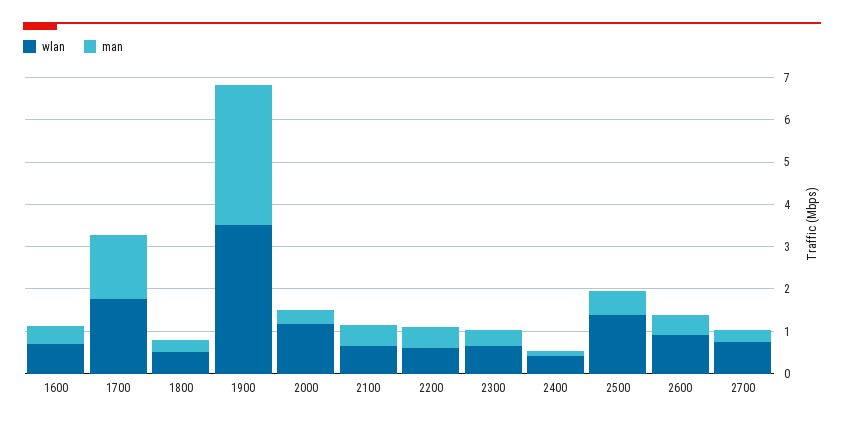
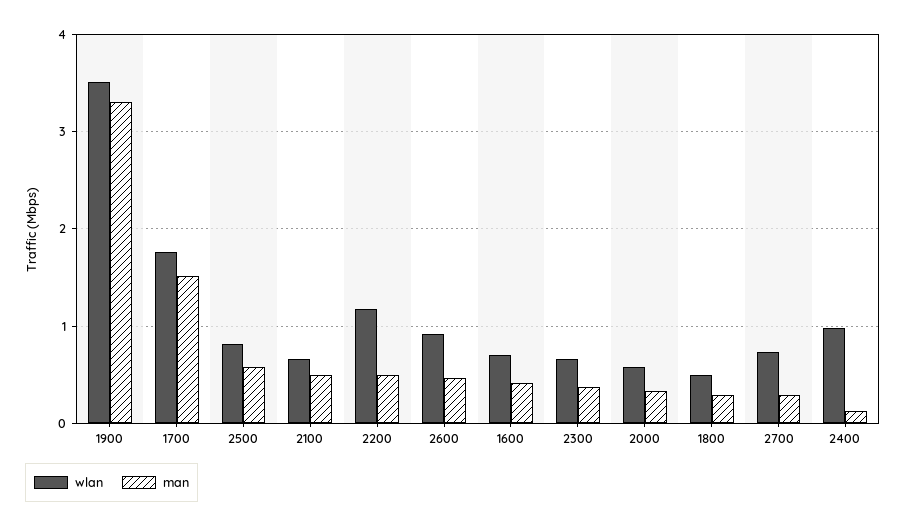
  {
    "wlan": {
      "1600": 0.7,
      "1700": 1.8,
      "1800": 0.5,
      "1900": 3.5,
-     "2000": 1.2,
+     "2000": 0.6,
      "2100": 0.7,
-     "2200": 0.6,
+     "2200": 1.2,
      "2300": 0.7,
-     "2400": 0.4,
+     "2400": 1,
-     "2500": 1.4,
+     "2500": 0.8,
      "2600": 0.9,
      "2700": 0.7
    },
    "man": {
      "1600": 0.4,
      "1700": 1.5,
      "1800": 0.3,
      "1900": 3.3,
      "2000": 0.3,
      "2100": 0.5,
      "2200": 0.5,
      "2300": 0.4,
      "2400": 0.1,
      "2500": 0.6,
      "2600": 0.5,
      "2700": 0.3
    }
  }

